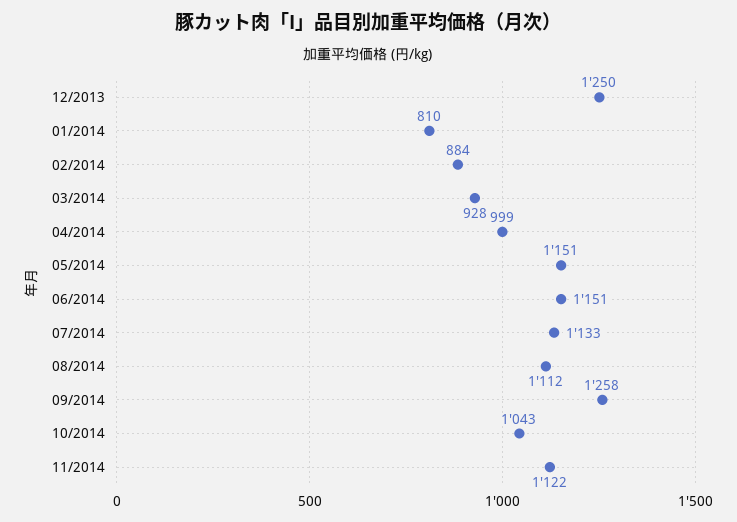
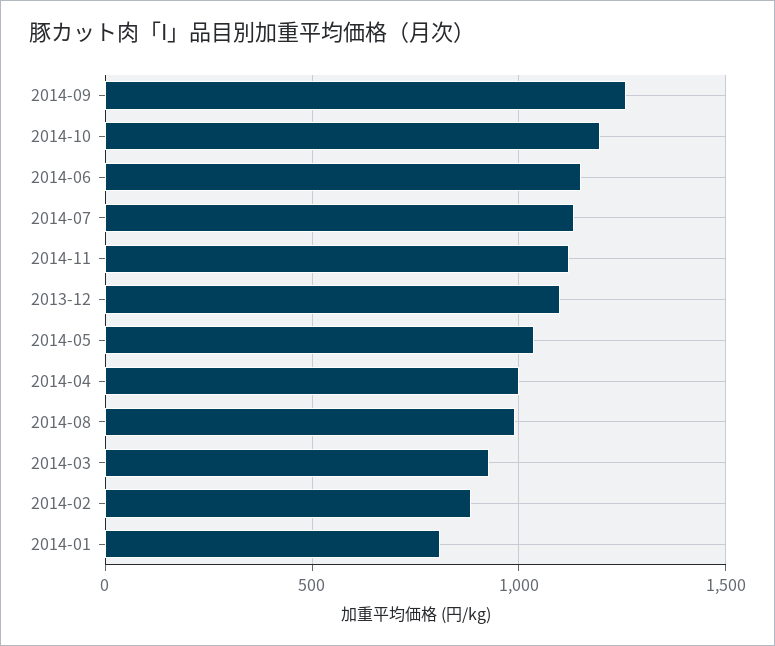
  {
-   "12/2013": 1250,
+   "12/2013": 1100,
    "01/2014": 810,
    "02/2014": 884,
    "03/2014": 928,
    "04/2014": 999,
-   "05/2014": 1151,
+   "05/2014": 1050,
    "06/2014": 1151,
    "07/2014": 1133,
-   "08/2014": 1112,
+   "08/2014": 1000,
    "09/2014": 1258,
-   "10/2014": 1043,
+   "10/2014": 1200,
    "11/2014": 1122
  }

